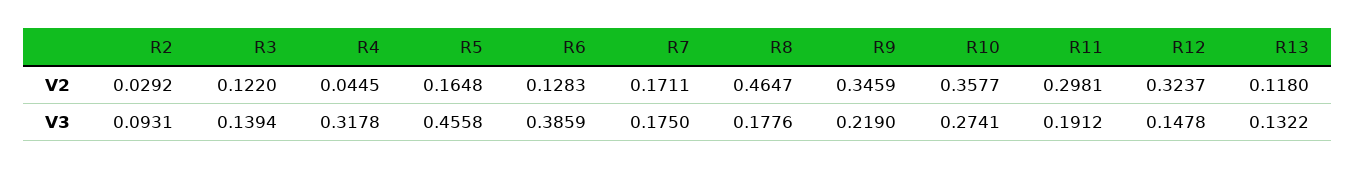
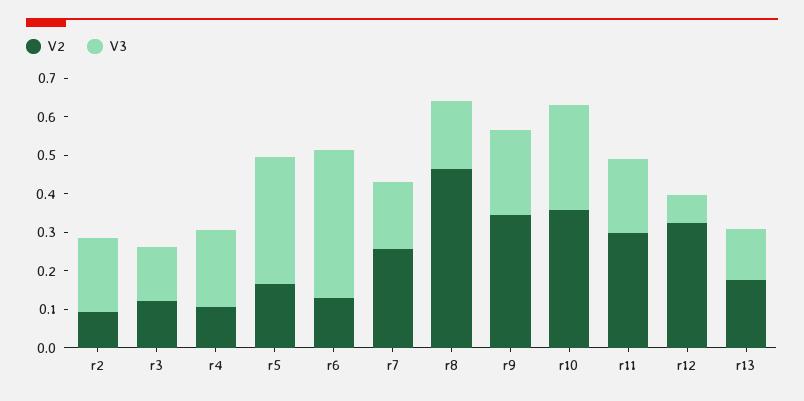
  {
    "V2": {
-     "R2": 0.0292,
+     "R2": 0.1,
      "R3": 0.122,
-     "R4": 0.0445,
+     "R4": 0.1,
      "R5": 0.1648,
      "R6": 0.1283,
-     "R7": 0.1711,
+     "R7": 0.25,
      "R8": 0.4647,
      "R9": 0.3459,
      "R10": 0.3577,
      "R11": 0.2981,
      "R12": 0.3237,
-     "R13": 0.118
+     "R13": 0.175
    },
    "V3": {
-     "R2": 0.0931,
+     "R2": 0.2,
      "R3": 0.1394,
-     "R4": 0.3178,
+     "R4": 0.2,
-     "R5": 0.4558,
+     "R5": 0.325,
      "R6": 0.3859,
      "R7": 0.175,
      "R8": 0.1776,
      "R9": 0.219,
      "R10": 0.2741,
      "R11": 0.1912,
-     "R12": 0.1478,
+     "R12": 0.075,
      "R13": 0.1322
    }
  }

